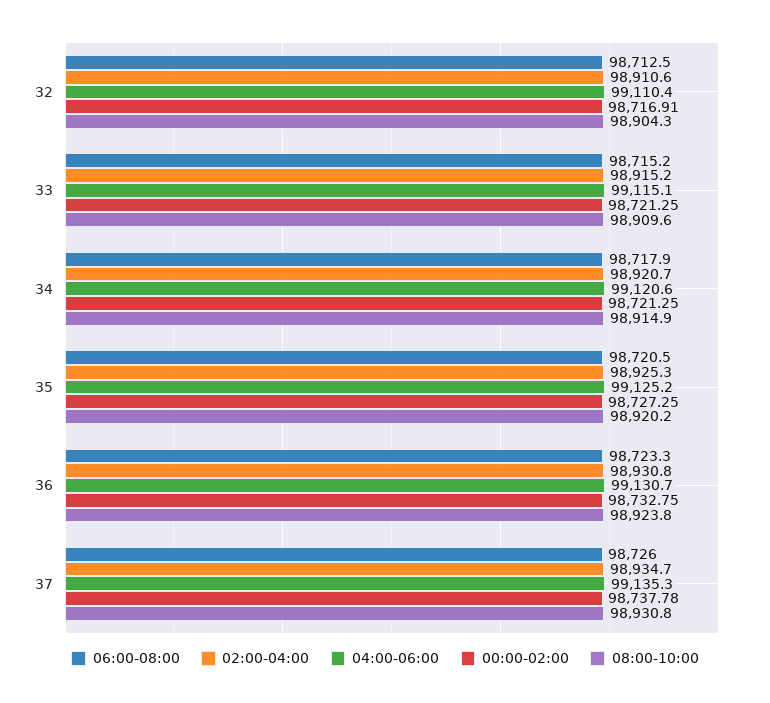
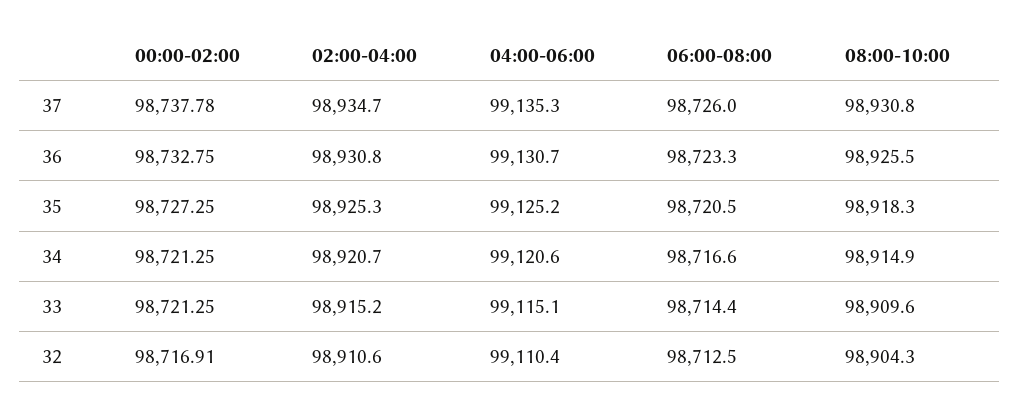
  {
    "06:00-08:00": {
      "32": 98712.5,
-     "33": 98715.2,
+     "33": 98714.4,
-     "34": 98717.9,
+     "34": 98716.6,
      "35": 98720.5,
      "36": 98723.3,
      "37": 98726
    },
    "02:00-04:00": {
      "32": 98910.6,
      "33": 98915.2,
      "34": 98920.7,
      "35": 98925.3,
      "36": 98930.8,
      "37": 98934.7
    },
    "04:00-06:00": {
      "32": 99110.4,
      "33": 99115.1,
      "34": 99120.6,
      "35": 99125.2,
      "36": 99130.7,
      "37": 99135.3
    },
    "00:00-02:00": {
      "32": 98716.91,
      "33": 98721.25,
      "34": 98721.25,
      "35": 98727.25,
      "36": 98732.75,
      "37": 98737.78
    },
    "08:00-10:00": {
      "32": 98904.3,
      "33": 98909.6,
      "34": 98914.9,
-     "35": 98920.2,
+     "35": 98918.3,
-     "36": 98923.8,
+     "36": 98925.5,
      "37": 98930.8
    }
  }

